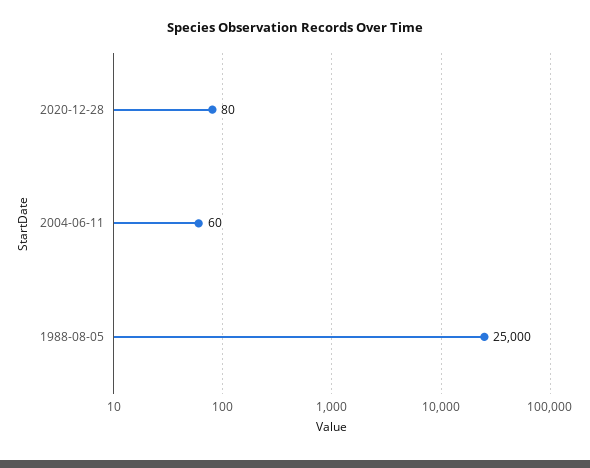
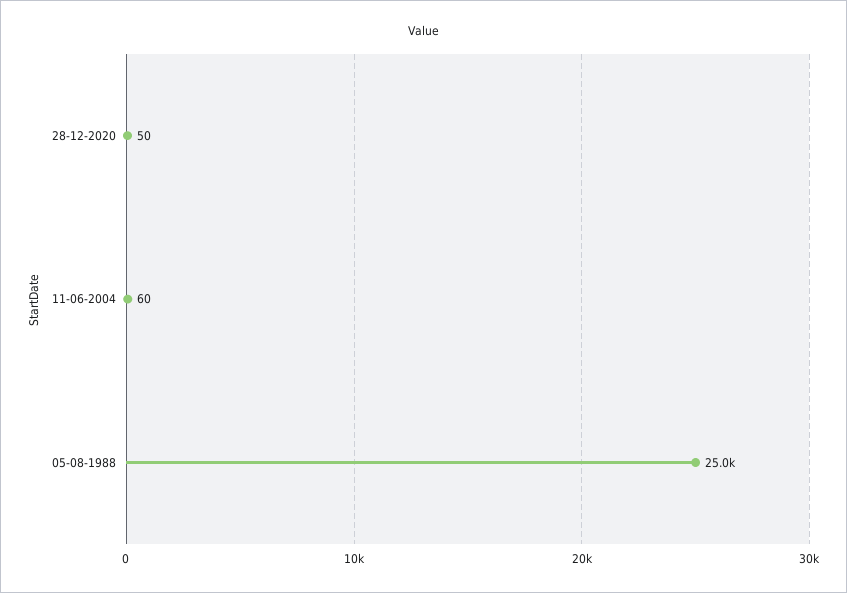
  {
-   "2020-12-28": 80,
+   "2020-12-28": 50,
    "2004-06-11": 60,
    "1988-08-05": 25000
  }

